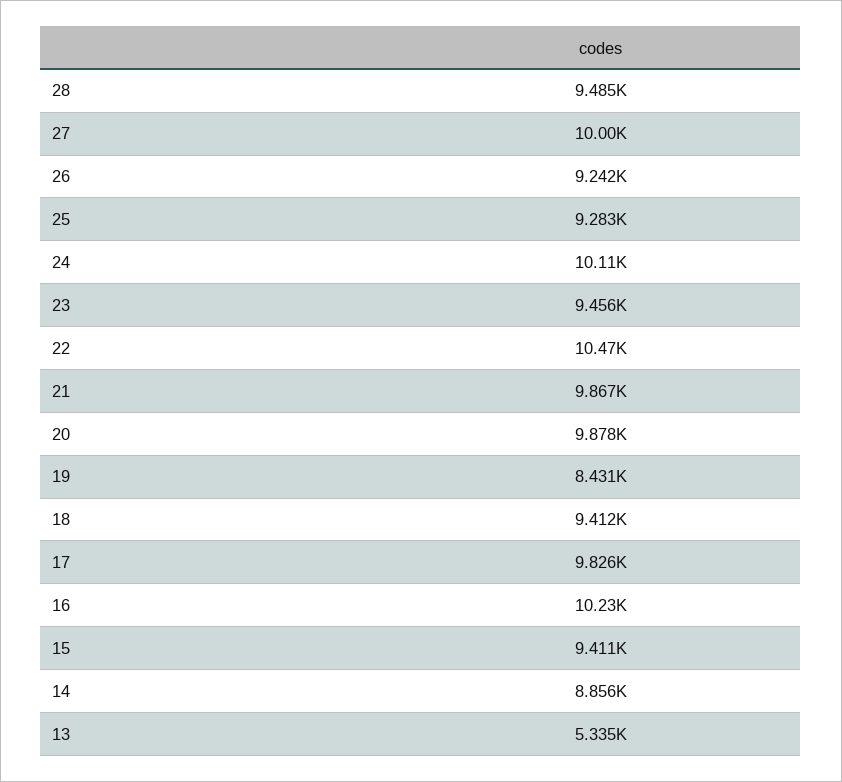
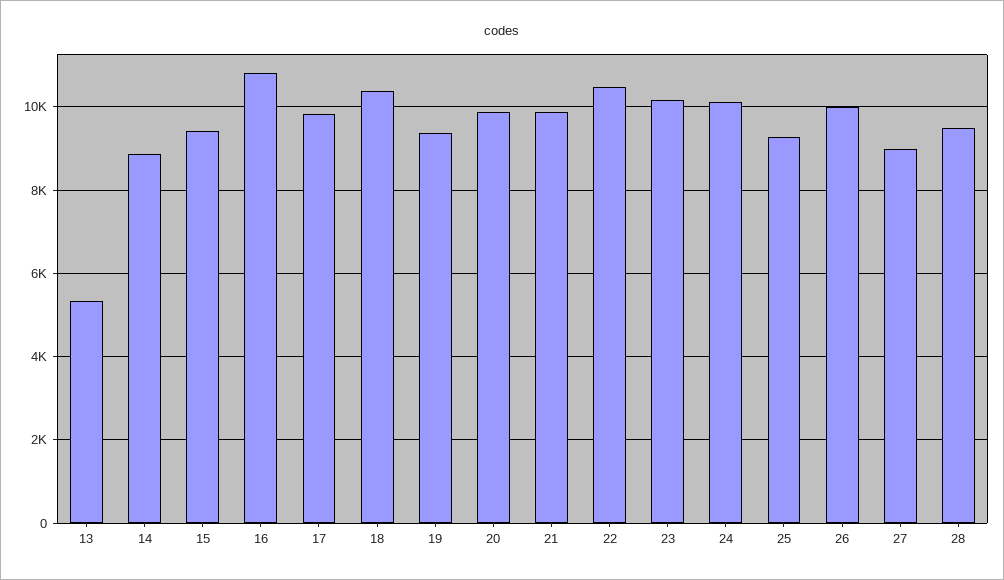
  {
    "28": 9485,
-   "27": 10000,
+   "27": 9000,
-   "26": 9242,
+   "26": 10000,
    "25": 9283,
    "24": 10110,
-   "23": 9456,
+   "23": 10200,
    "22": 10470,
    "21": 9867,
    "20": 9878,
-   "19": 8431,
+   "19": 9400,
-   "18": 9412,
+   "18": 10400,
    "17": 9826,
-   "16": 10230,
+   "16": 10800,
    "15": 9411,
    "14": 8856,
    "13": 5335
  }

